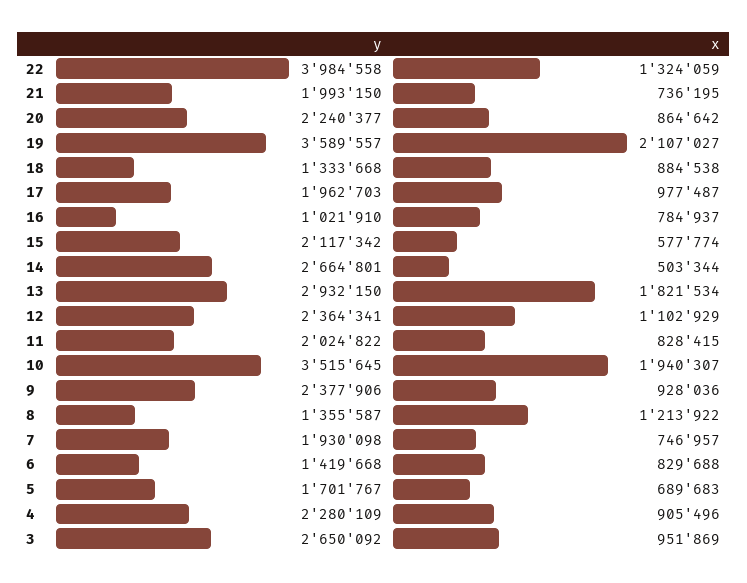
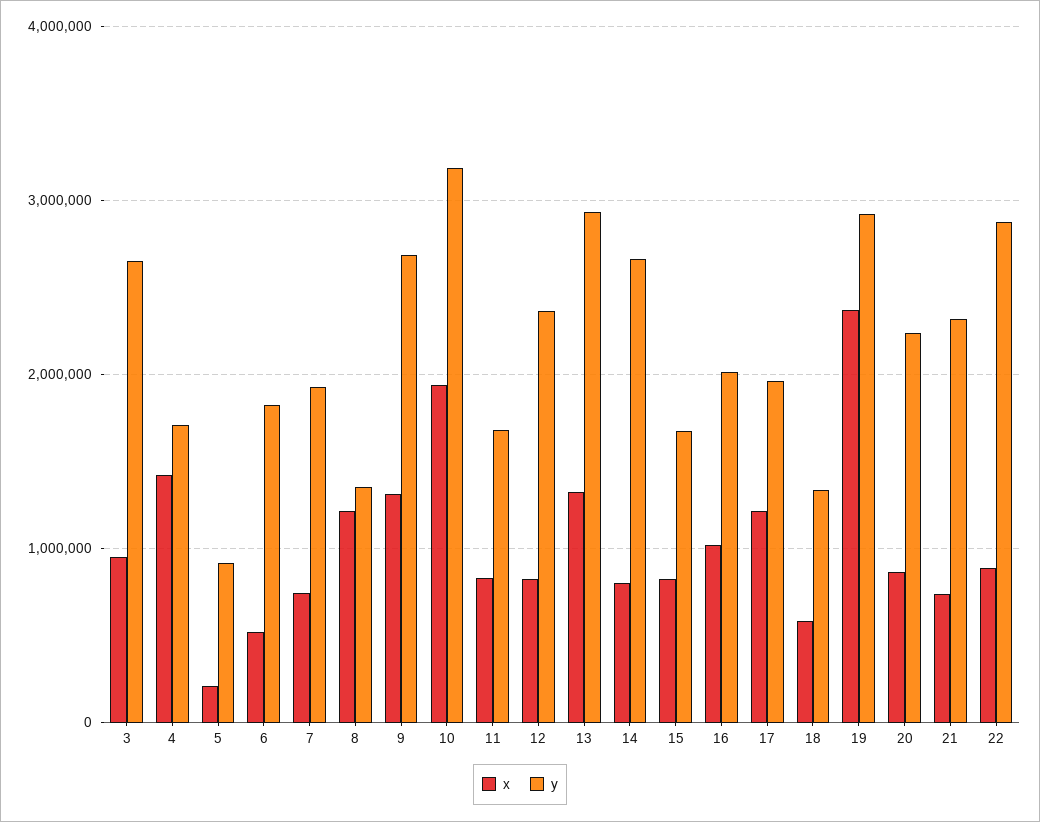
  {
    "y": {
-     "22": 3984558,
+     "22": 2900000,
-     "21": 1993150,
+     "21": 2300000,
      "20": 2240377,
-     "19": 3589557,
+     "19": 2900000,
      "18": 1333668,
      "17": 1962703,
-     "16": 1021910,
+     "16": 2000000,
-     "15": 2117342,
+     "15": 1700000,
      "14": 2664801,
      "13": 2932150,
      "12": 2364341,
-     "11": 2024822,
+     "11": 1700000,
-     "10": 3515645,
+     "10": 3200000,
-     "9": 2377906,
+     "9": 2700000,
      "8": 1355587,
      "7": 1930098,
-     "6": 1419668,
+     "6": 1800000,
-     "5": 1701767,
+     "5": 900000,
-     "4": 2280109,
+     "4": 1700000,
      "3": 2650092
    },
    "x": {
-     "22": 1324059,
+     "22": 900000,
      "21": 736195,
      "20": 864642,
-     "19": 2107027,
+     "19": 2400000,
-     "18": 884538,
+     "18": 600000,
-     "17": 977487,
+     "17": 1200000,
-     "16": 784937,
+     "16": 1000000,
-     "15": 577774,
+     "15": 800000,
-     "14": 503344,
+     "14": 800000,
-     "13": 1821534,
+     "13": 1300000,
-     "12": 1102929,
+     "12": 800000,
      "11": 828415,
      "10": 1940307,
-     "9": 928036,
+     "9": 1300000,
      "8": 1213922,
      "7": 746957,
-     "6": 829688,
+     "6": 500000,
-     "5": 689683,
+     "5": 200000,
-     "4": 905496,
+     "4": 1400000,
      "3": 951869
    }
  }

